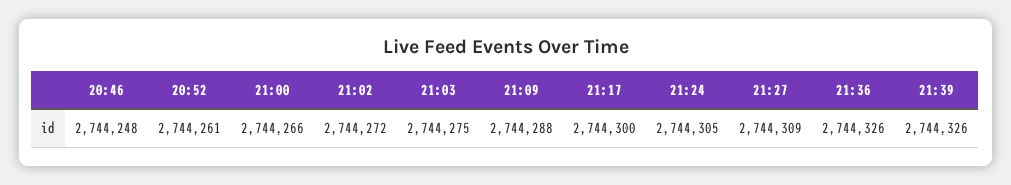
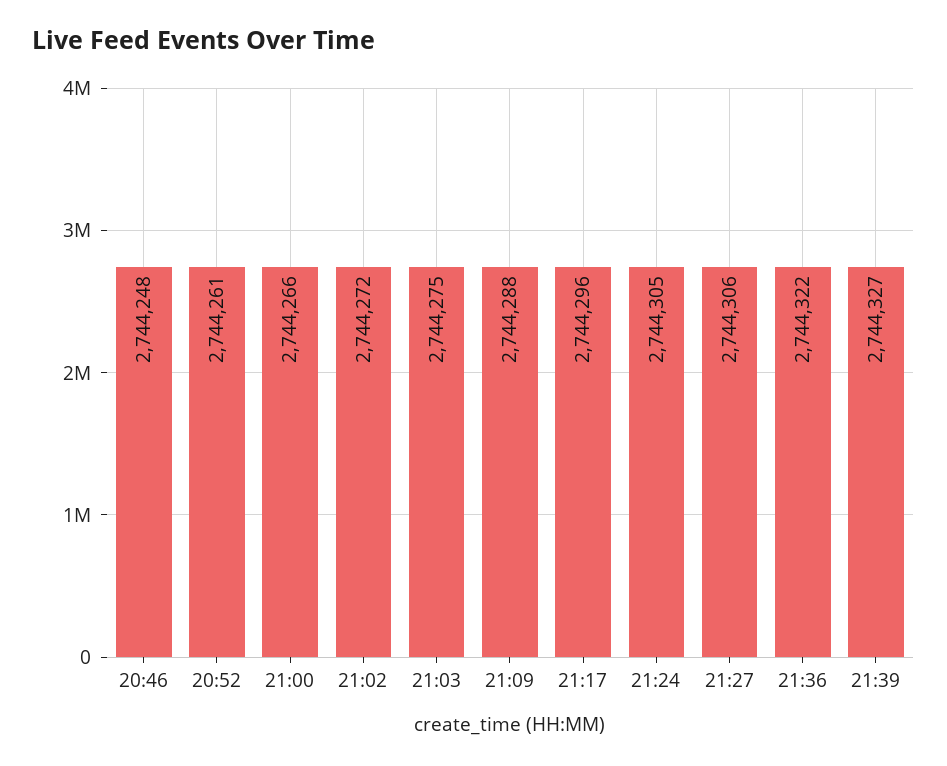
  {
    "20:46": 2744248,
    "20:52": 2744261,
    "21:00": 2744266,
    "21:02": 2744272,
    "21:03": 2744275,
    "21:09": 2744288,
-   "21:17": 2744300,
+   "21:17": 2744296,
    "21:24": 2744305,
-   "21:27": 2744309,
+   "21:27": 2744306,
-   "21:36": 2744326,
+   "21:36": 2744322,
-   "21:39": 2744326
+   "21:39": 2744327
  }

